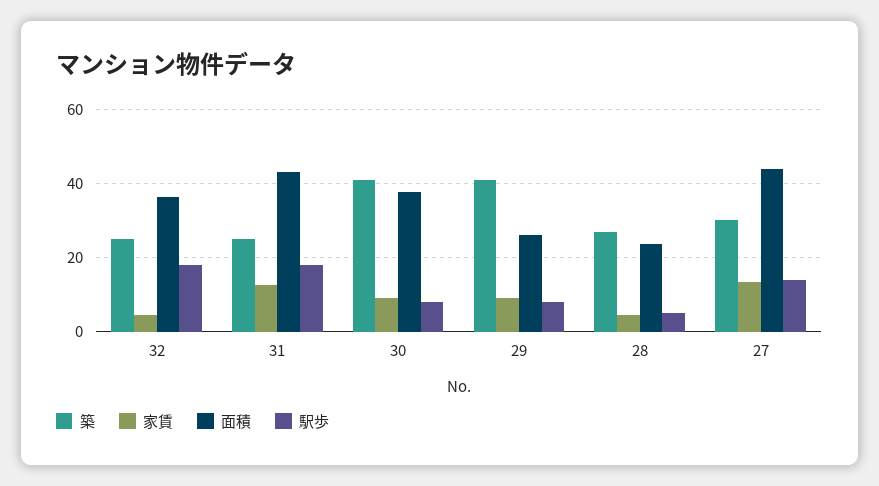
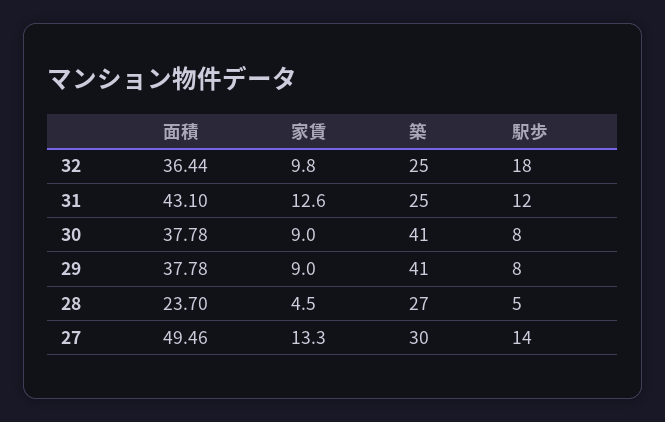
  {
    "築": {
      "32": 25,
      "31": 25,
      "30": 41,
      "29": 41,
      "28": 27,
      "27": 30
    },
    "家賃": {
-     "32": 4,
+     "32": 9.8,
      "31": 12.6,
      "30": 9,
      "29": 9,
      "28": 4.5,
      "27": 13.3
    },
    "面積": {
      "32": 36.44,
      "31": 43.1,
      "30": 37.78,
-     "29": 26,
+     "29": 37.78,
      "28": 23.7,
-     "27": 44
+     "27": 49.46
    },
    "駅歩": {
      "32": 18,
-     "31": 18,
+     "31": 12,
      "30": 8,
      "29": 8,
      "28": 5,
      "27": 14
    }
  }

